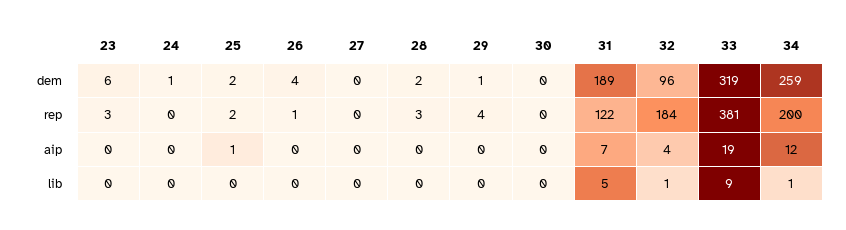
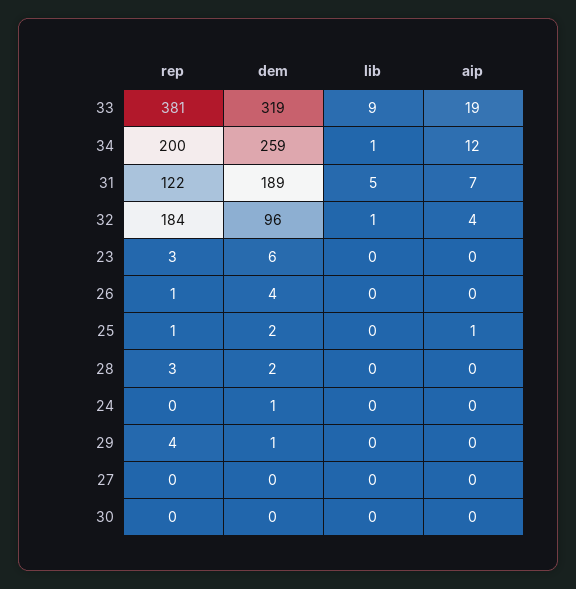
  {
    "23": {
      "dem": 6,
      "rep": 3,
      "aip": 0,
      "lib": 0
    },
    "24": {
      "dem": 1,
      "rep": 0,
      "aip": 0,
      "lib": 0
    },
    "25": {
      "dem": 2,
-     "rep": 2,
+     "rep": 1,
      "aip": 1,
      "lib": 0
    },
    "26": {
      "dem": 4,
      "rep": 1,
      "aip": 0,
      "lib": 0
    },
    "27": {
      "dem": 0,
      "rep": 0,
      "aip": 0,
      "lib": 0
    },
    "28": {
      "dem": 2,
      "rep": 3,
      "aip": 0,
      "lib": 0
    },
    "29": {
      "dem": 1,
      "rep": 4,
      "aip": 0,
      "lib": 0
    },
    "30": {
      "dem": 0,
      "rep": 0,
      "aip": 0,
      "lib": 0
    },
    "31": {
      "dem": 189,
      "rep": 122,
      "aip": 7,
      "lib": 5
    },
    "32": {
      "dem": 96,
      "rep": 184,
      "aip": 4,
      "lib": 1
    },
    "33": {
      "dem": 319,
      "rep": 381,
      "aip": 19,
      "lib": 9
    },
    "34": {
      "dem": 259,
      "rep": 200,
      "aip": 12,
      "lib": 1
    }
  }

